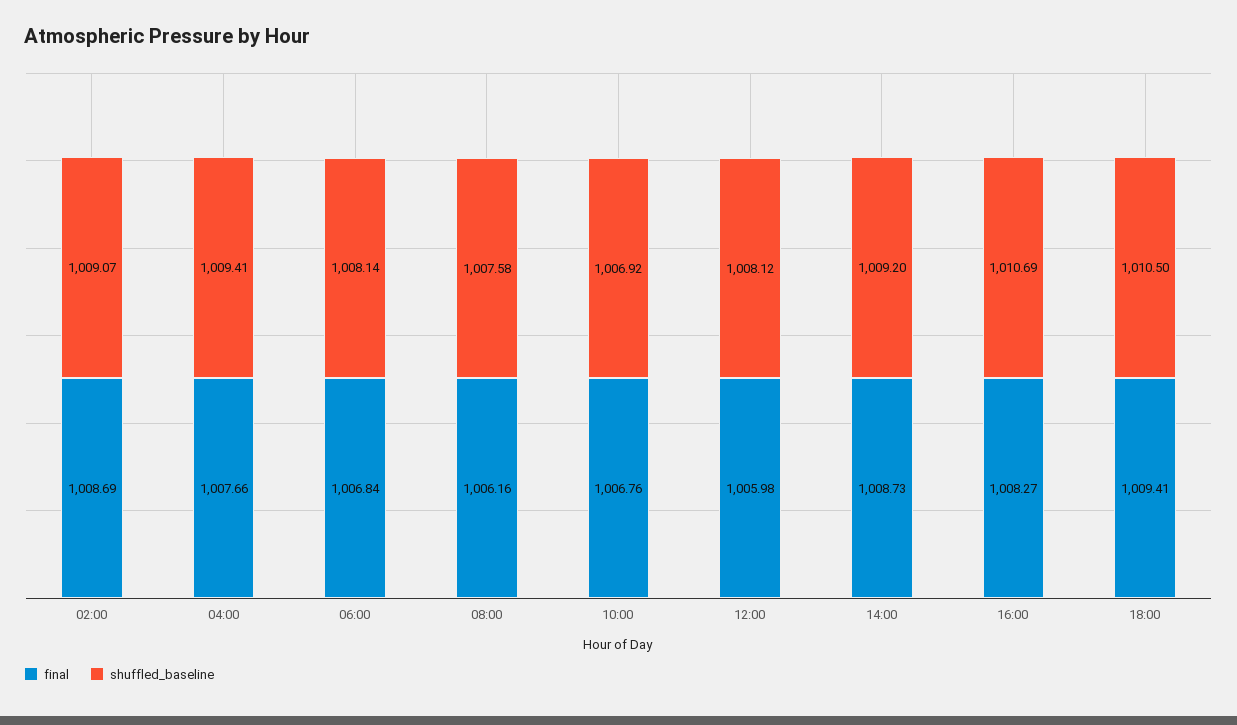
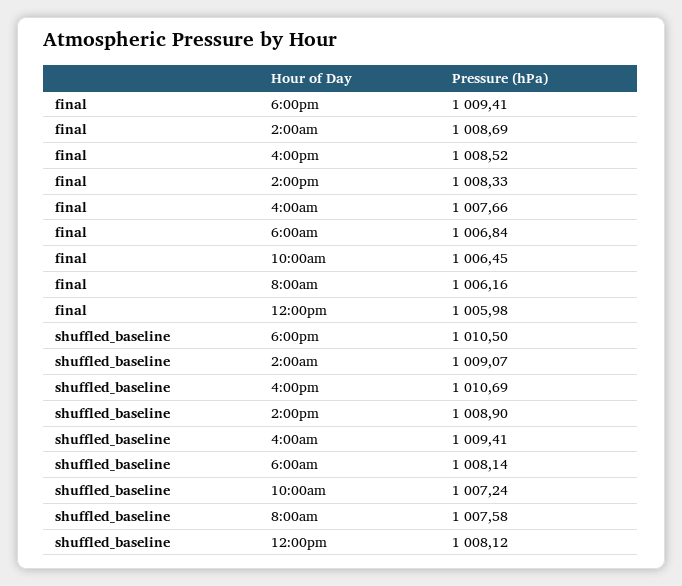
  {
    "final": {
      "02:00": 1008.69,
      "04:00": 1007.66,
      "06:00": 1006.84,
      "08:00": 1006.16,
-     "10:00": 1006.76,
+     "10:00": 1006.45,
      "12:00": 1005.98,
-     "14:00": 1008.73,
+     "14:00": 1008.33,
-     "16:00": 1008.27,
+     "16:00": 1008.52,
      "18:00": 1009.41
    },
    "shuffled_baseline": {
      "02:00": 1009.07,
      "04:00": 1009.41,
      "06:00": 1008.14,
      "08:00": 1007.58,
-     "10:00": 1006.92,
+     "10:00": 1007.24,
      "12:00": 1008.12,
-     "14:00": 1009.2,
+     "14:00": 1008.9,
      "16:00": 1010.69,
      "18:00": 1010.5
    }
  }

